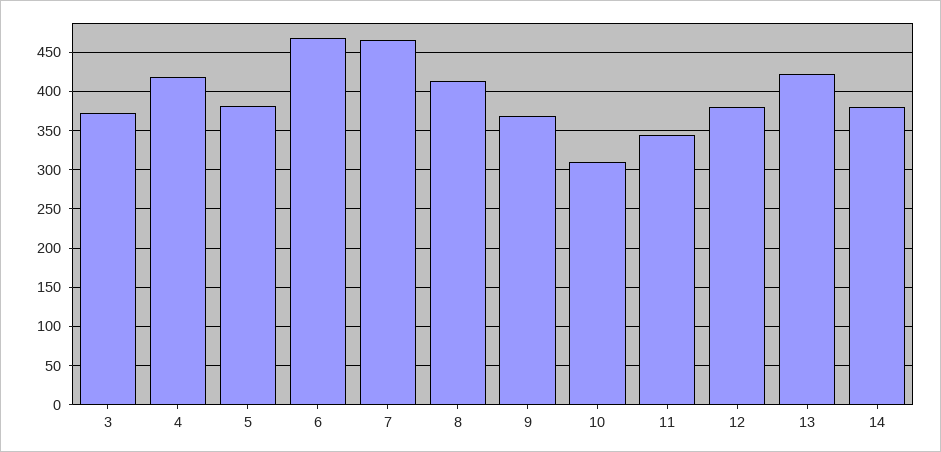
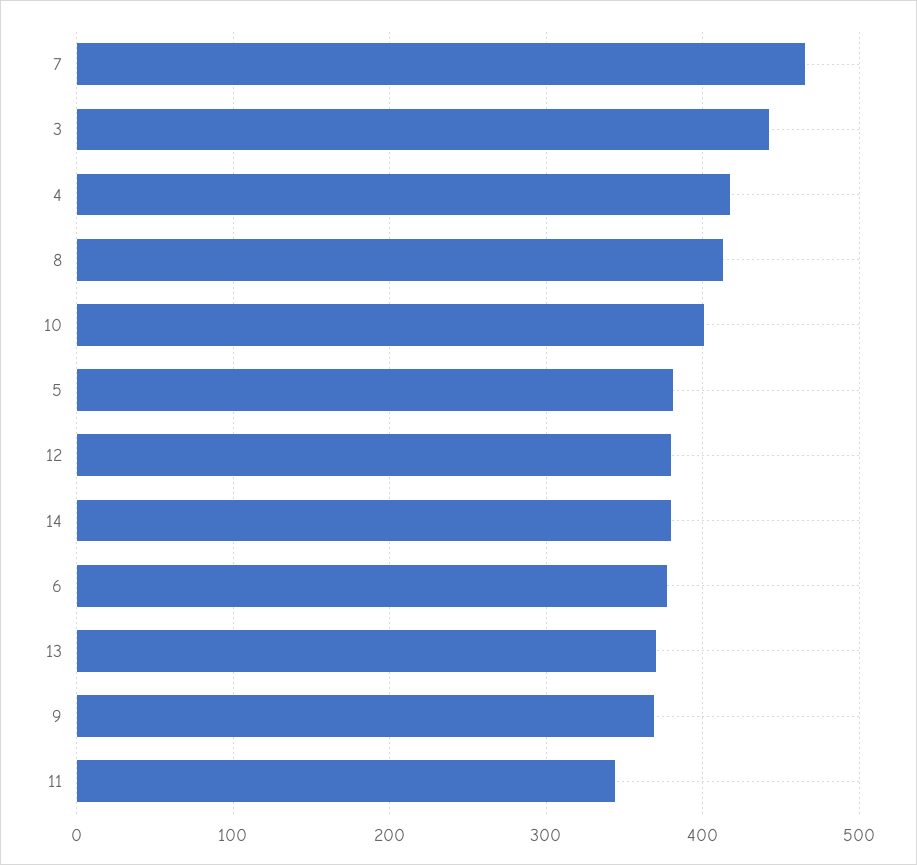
  {
-   "3": 370,
+   "3": 440,
    "4": 420,
    "5": 380,
-   "6": 470,
+   "6": 380,
    "7": 470,
    "8": 410,
    "9": 370,
-   "10": 310,
+   "10": 400,
    "11": 340,
    "12": 380,
-   "13": 420,
+   "13": 370,
    "14": 380
  }

